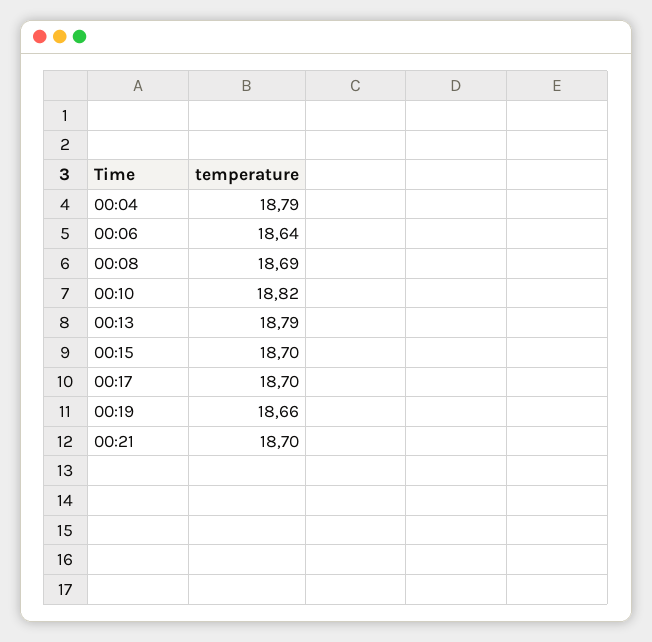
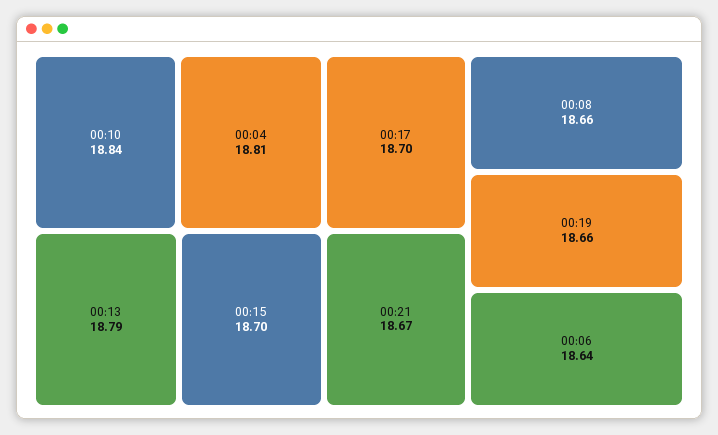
  {
-   "00:04": 18.79,
+   "00:04": 18.81,
    "00:06": 18.64,
-   "00:08": 18.69,
+   "00:08": 18.66,
-   "00:10": 18.82,
+   "00:10": 18.84,
    "00:13": 18.79,
    "00:15": 18.7,
    "00:17": 18.7,
    "00:19": 18.66,
-   "00:21": 18.7
+   "00:21": 18.67
  }

